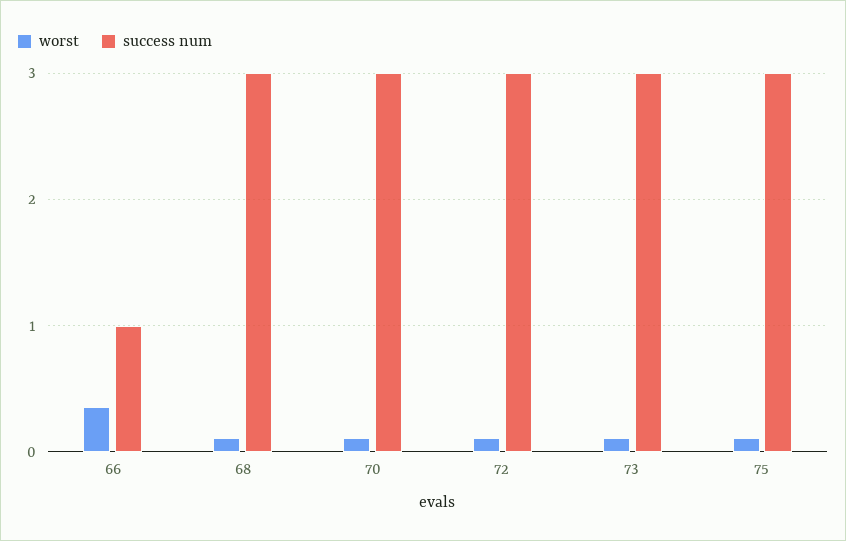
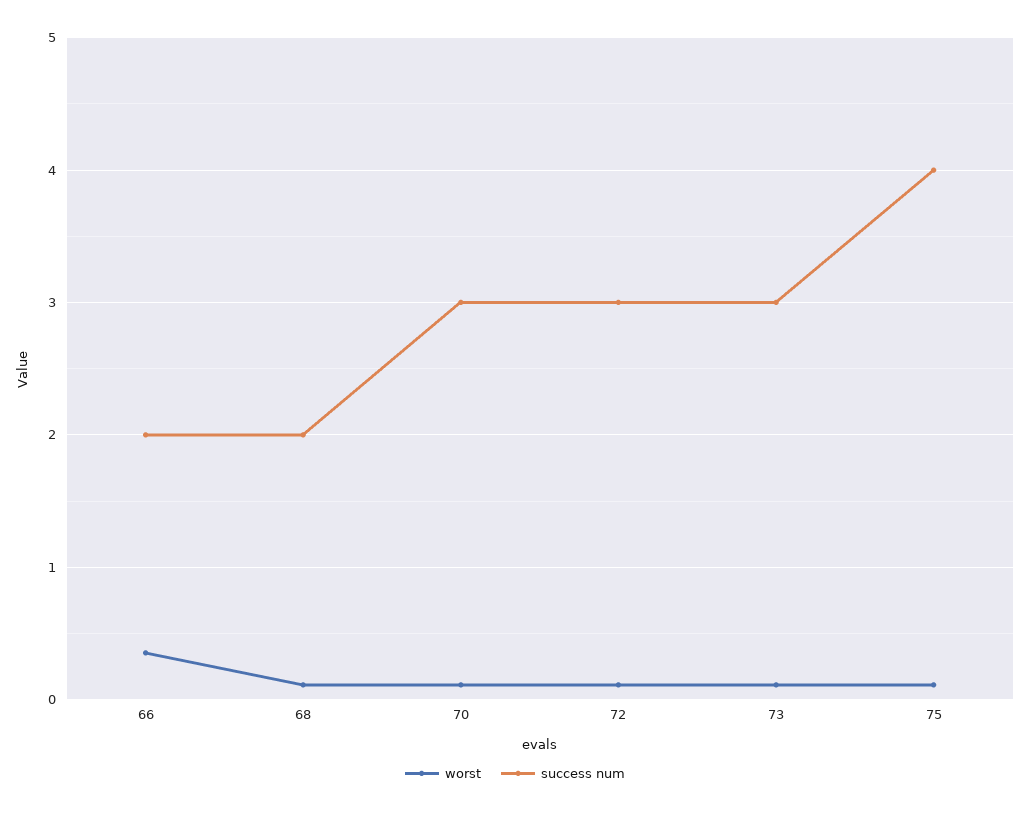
  {
    "worst": {
      "66": 0.4,
      "68": 0.1,
      "70": 0.1,
      "72": 0.1,
      "73": 0.1,
      "75": 0.1
    },
    "success num": {
-     "66": 1,
+     "66": 2,
-     "68": 3,
+     "68": 2,
      "70": 3,
      "72": 3,
      "73": 3,
-     "75": 3
+     "75": 4
    }
  }

